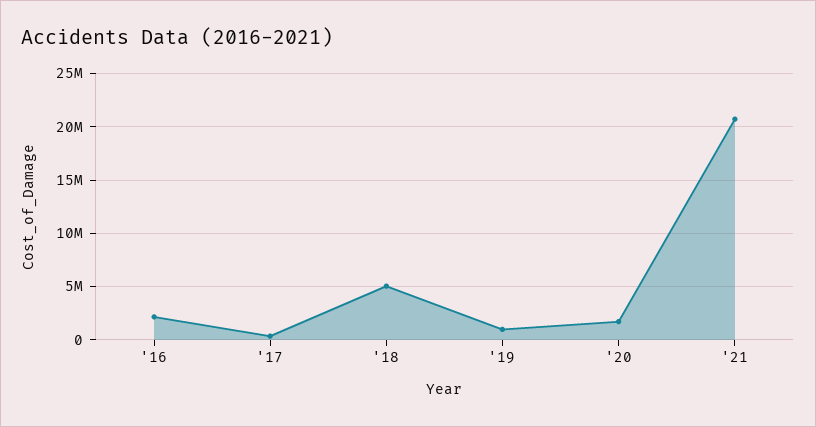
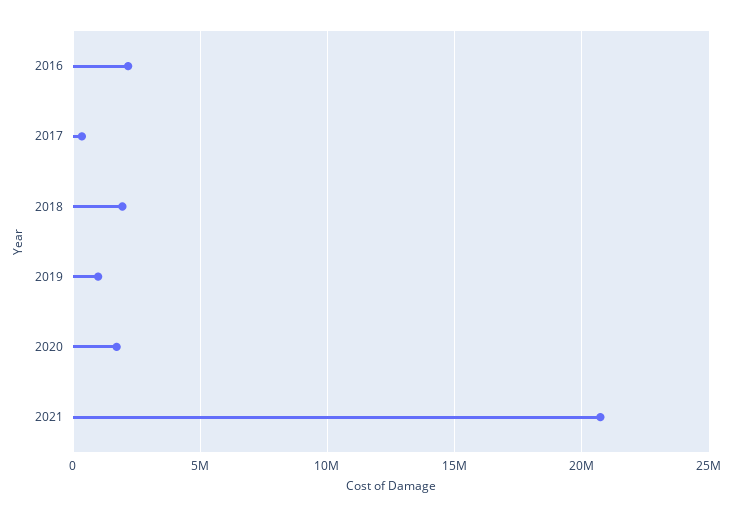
  {
    "'16": 2000000,
    "'17": 500000,
-   "'18": 5000000,
+   "'18": 2000000,
    "'19": 1000000,
    "'20": 1500000,
    "'21": 20500000
  }

